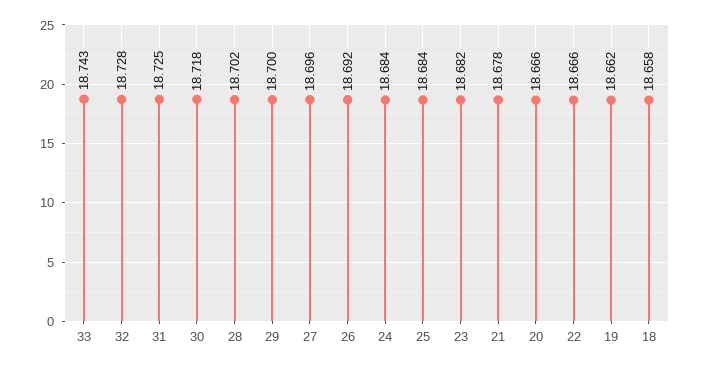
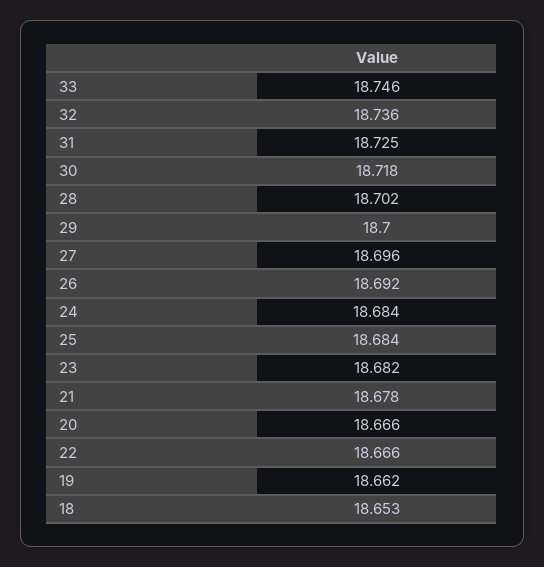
  {
-   "33": 18.743,
+   "33": 18.746,
-   "32": 18.728,
+   "32": 18.736,
    "31": 18.725,
    "30": 18.718,
    "28": 18.702,
    "29": 18.7,
    "27": 18.696,
    "26": 18.692,
    "24": 18.684,
    "25": 18.684,
    "23": 18.682,
    "21": 18.678,
    "20": 18.666,
    "22": 18.666,
    "19": 18.662,
-   "18": 18.658
+   "18": 18.653
  }

